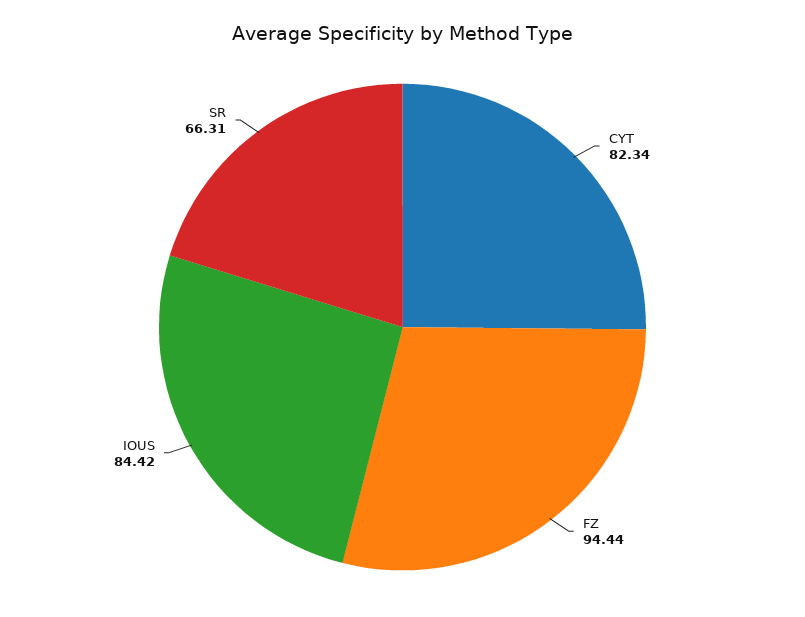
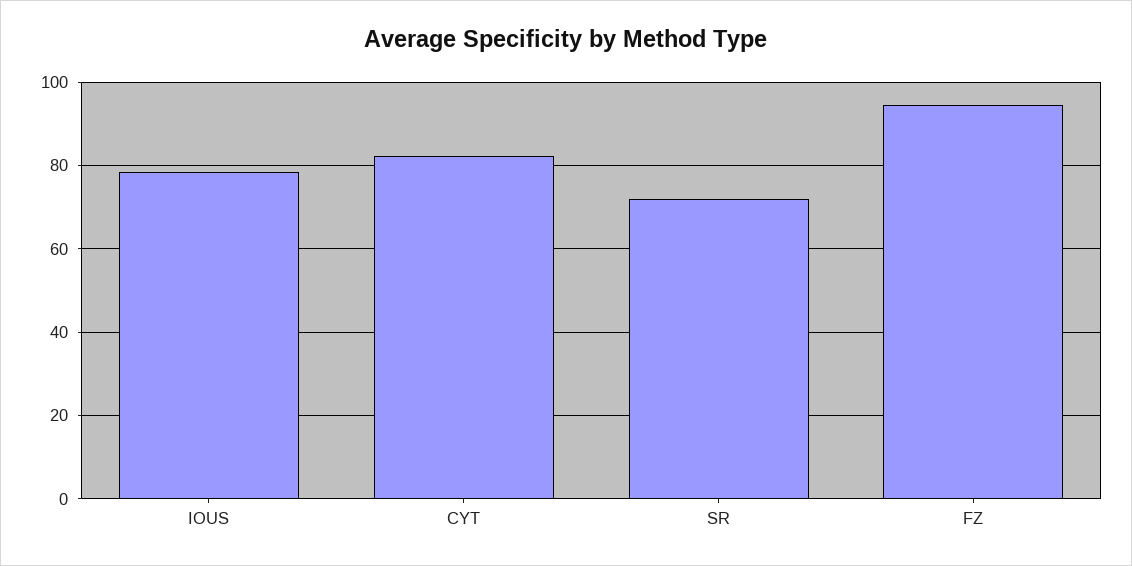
  {
    "CYT": 82.34,
    "FZ": 94.44,
-   "IOUS": 84.42,
+   "IOUS": 78,
-   "SR": 66.31
+   "SR": 72
  }

